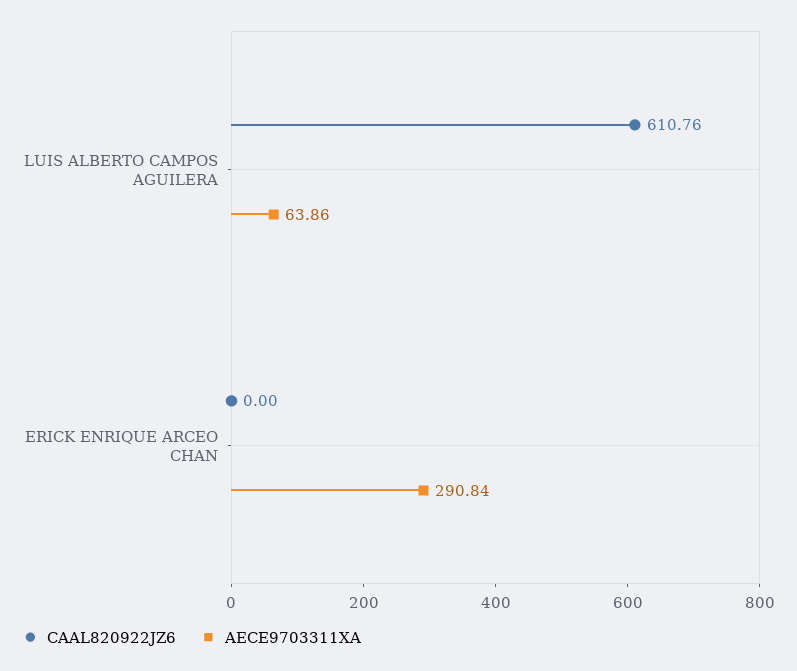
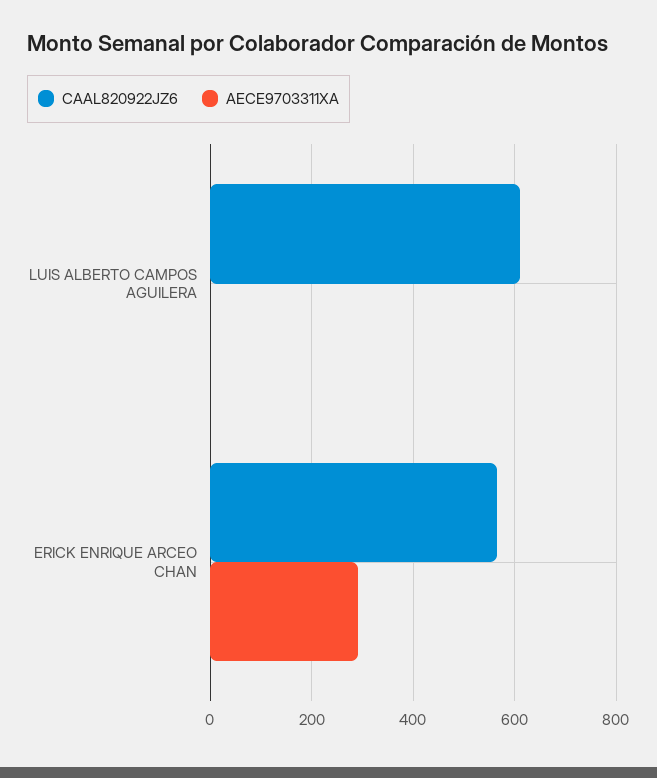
  {
    "CAAL820922JZ6": {
      "LUIS ALBERTO CAMPOS AGUILERA": 610.76,
-     "ERICK ENRIQUE ARCEO CHAN": 0
+     "ERICK ENRIQUE ARCEO CHAN": 560
    },
    "AECE9703311XA": {
-     "LUIS ALBERTO CAMPOS AGUILERA": 63.86,
+     "LUIS ALBERTO CAMPOS AGUILERA": 0,
      "ERICK ENRIQUE ARCEO CHAN": 290.84
    }
  }

